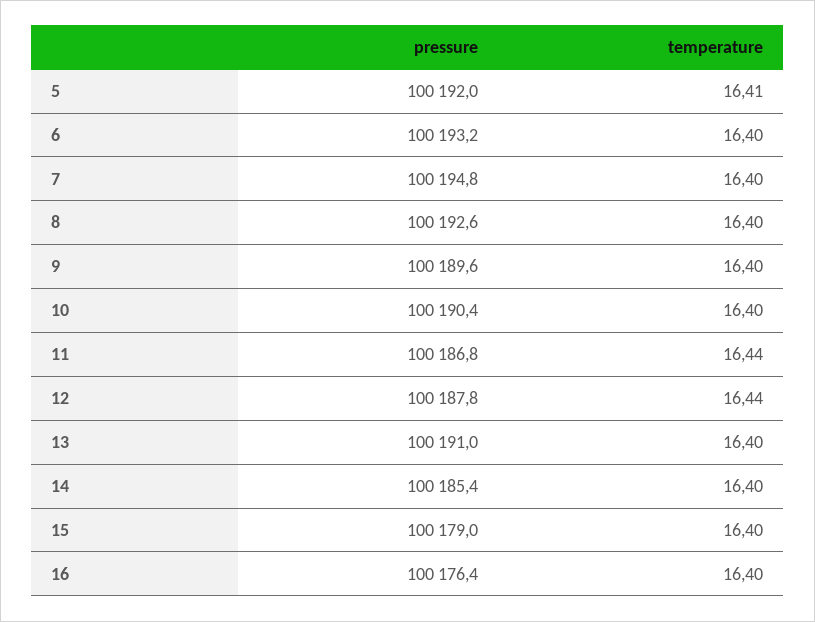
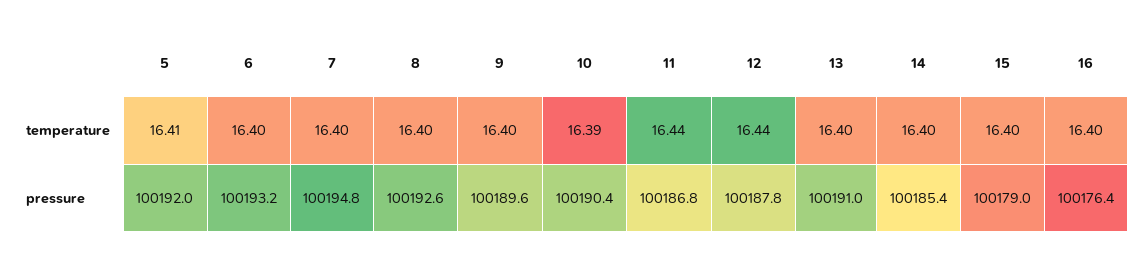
  {
    "pressure": {
      "5": 100192,
      "6": 100193.2,
      "7": 100194.8,
      "8": 100192.6,
      "9": 100189.6,
      "10": 100190.4,
      "11": 100186.8,
      "12": 100187.8,
      "13": 100191,
      "14": 100185.4,
      "15": 100179,
      "16": 100176.4
    },
    "temperature": {
      "5": 16.41,
      "6": 16.4,
      "7": 16.4,
      "8": 16.4,
      "9": 16.4,
-     "10": 16.4,
+     "10": 16.39,
      "11": 16.44,
      "12": 16.44,
      "13": 16.4,
      "14": 16.4,
      "15": 16.4,
      "16": 16.4
    }
  }

